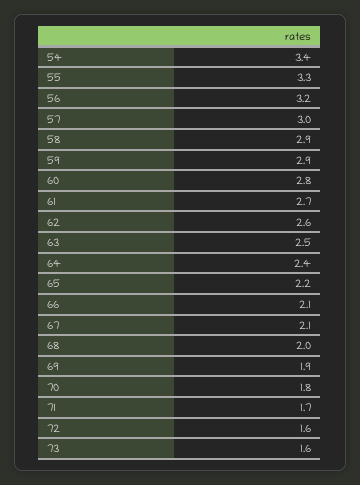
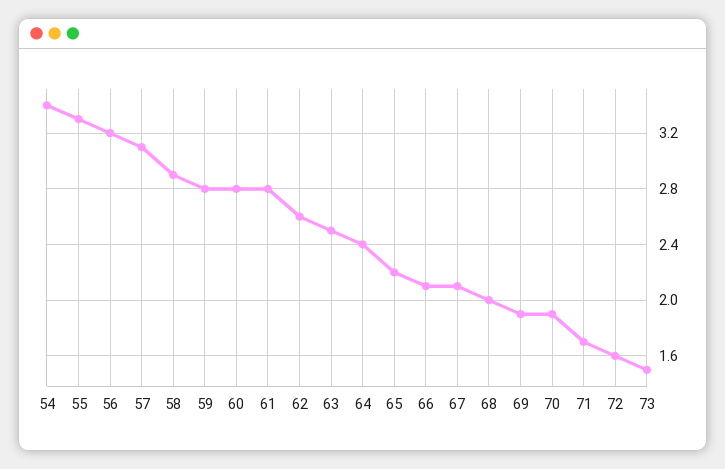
  {
    "54": 3.4,
    "55": 3.3,
    "56": 3.2,
-   "57": 3,
+   "57": 3.1,
    "58": 2.9,
-   "59": 2.9,
+   "59": 2.8,
    "60": 2.8,
-   "61": 2.7,
+   "61": 2.8,
    "62": 2.6,
    "63": 2.5,
    "64": 2.4,
    "65": 2.2,
    "66": 2.1,
    "67": 2.1,
    "68": 2,
    "69": 1.9,
-   "70": 1.8,
+   "70": 1.9,
    "71": 1.7,
    "72": 1.6,
-   "73": 1.6
+   "73": 1.5
  }

